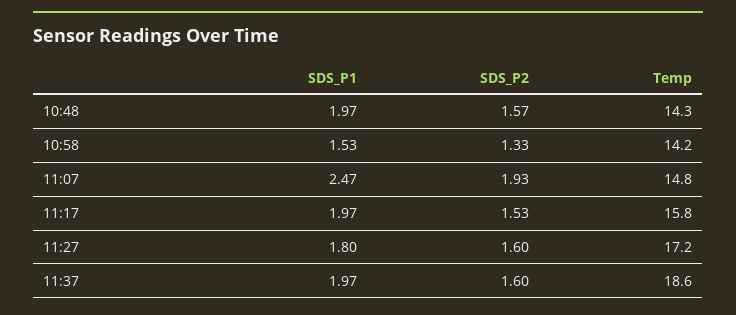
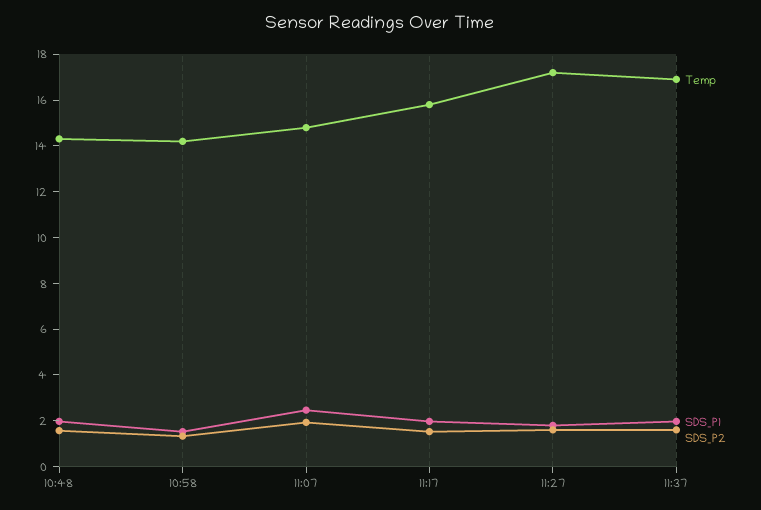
  {
    "SDS_P1": {
      "10:48": 1.97,
      "10:58": 1.53,
      "11:07": 2.47,
      "11:17": 1.97,
      "11:27": 1.8,
      "11:37": 1.97
    },
    "SDS_P2": {
      "10:48": 1.57,
      "10:58": 1.33,
      "11:07": 1.93,
      "11:17": 1.53,
      "11:27": 1.6,
      "11:37": 1.6
    },
    "Temp": {
      "10:48": 14.3,
      "10:58": 14.2,
      "11:07": 14.8,
      "11:17": 15.8,
      "11:27": 17.2,
-     "11:37": 18.6
+     "11:37": 17
    }
  }

